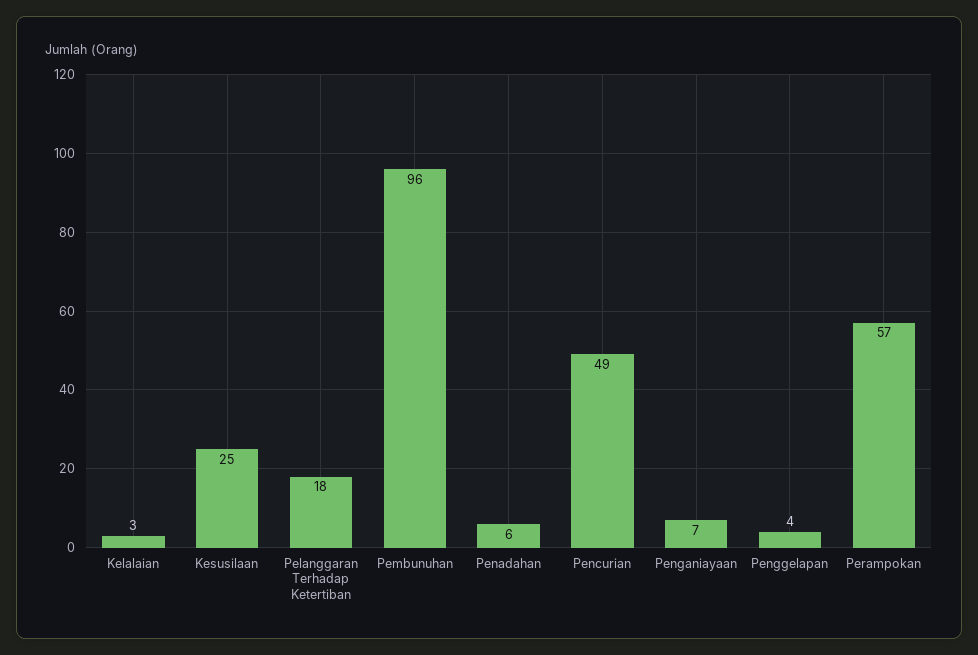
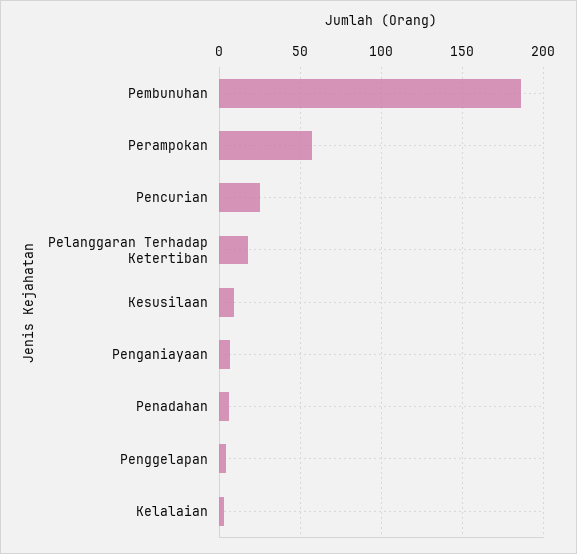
  {
    "Kelalaian": 3,
-   "Kesusilaan": 25,
+   "Kesusilaan": 10,
    "Pelanggaran Terhadap Ketertiban": 18,
-   "Pembunuhan": 96,
+   "Pembunuhan": 185,
    "Penadahan": 6,
-   "Pencurian": 49,
+   "Pencurian": 25,
    "Penganiayaan": 7,
    "Penggelapan": 4,
    "Perampokan": 57
  }

